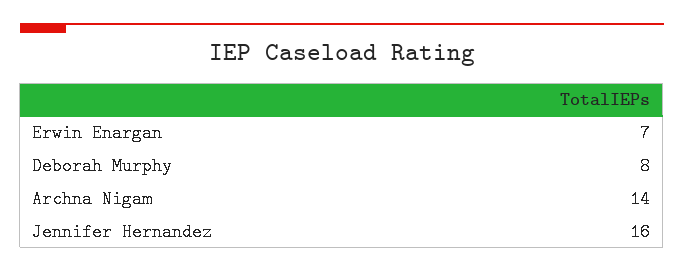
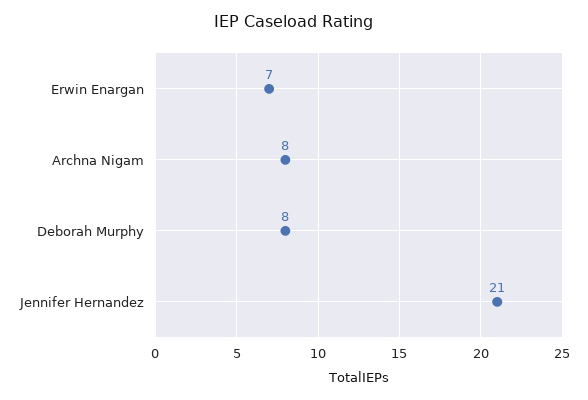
  {
    "Erwin Enargan": 7,
    "Deborah Murphy": 8,
-   "Archna Nigam": 14,
+   "Archna Nigam": 8,
-   "Jennifer Hernandez": 16
+   "Jennifer Hernandez": 21
  }

